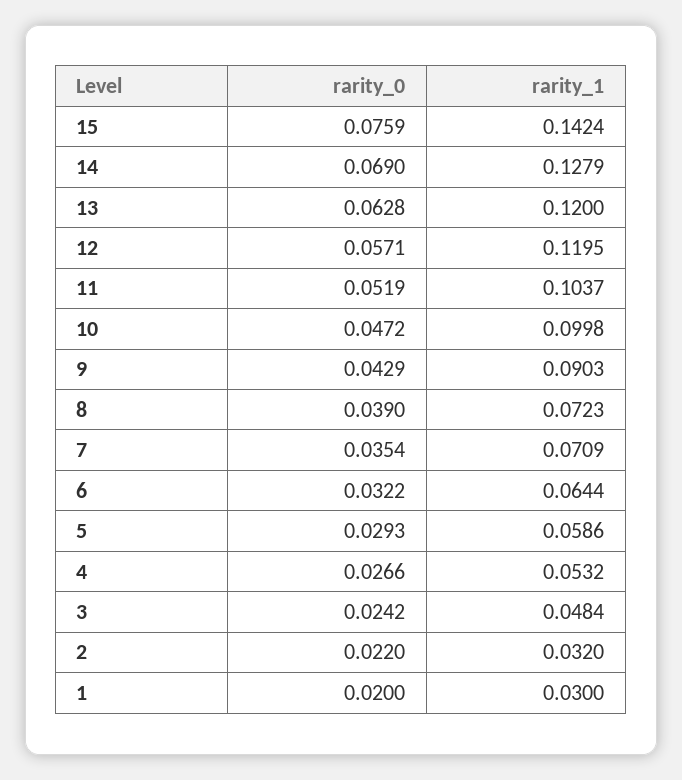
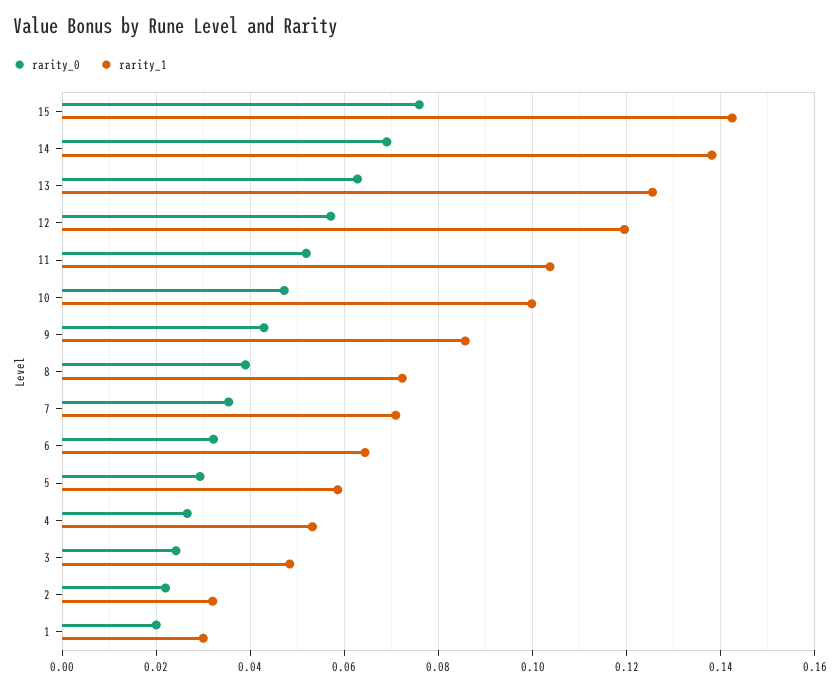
  {
    "rarity_0": {
      "15": 0.0759,
      "14": 0.069,
      "13": 0.0628,
      "12": 0.0571,
      "11": 0.0519,
      "10": 0.0472,
      "9": 0.0429,
      "8": 0.039,
      "7": 0.0354,
      "6": 0.0322,
      "5": 0.0293,
      "4": 0.0266,
      "3": 0.0242,
      "2": 0.022,
      "1": 0.02
    },
    "rarity_1": {
      "15": 0.1424,
-     "14": 0.1279,
+     "14": 0.138,
-     "13": 0.12,
+     "13": 0.126,
      "12": 0.1195,
      "11": 0.1037,
      "10": 0.0998,
-     "9": 0.0903,
+     "9": 0.086,
      "8": 0.0723,
      "7": 0.0709,
      "6": 0.0644,
      "5": 0.0586,
      "4": 0.0532,
      "3": 0.0484,
      "2": 0.032,
      "1": 0.03
    }
  }

